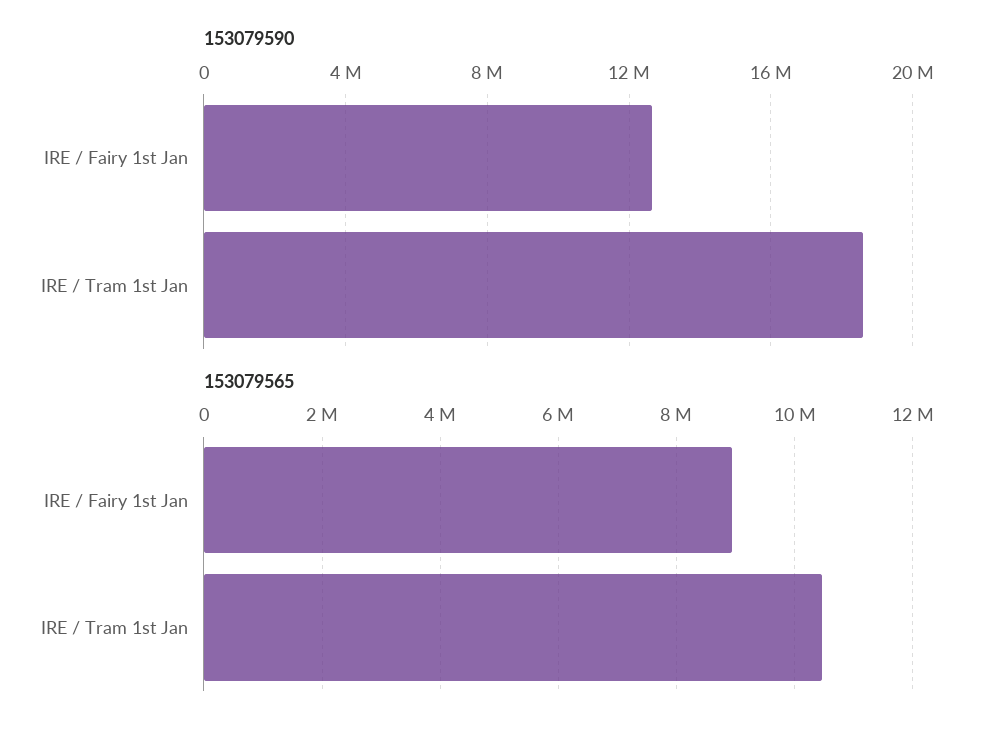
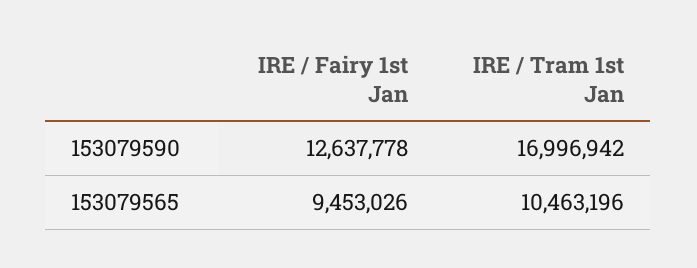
  {
    "153079590": {
      "IRE / Fairy 1st Jan": 12637778,
-     "IRE / Tram 1st Jan": 18500000
+     "IRE / Tram 1st Jan": 16996942
    },
    "153079565": {
-     "IRE / Fairy 1st Jan": 9000000,
+     "IRE / Fairy 1st Jan": 9453026,
      "IRE / Tram 1st Jan": 10463196
    }
  }

